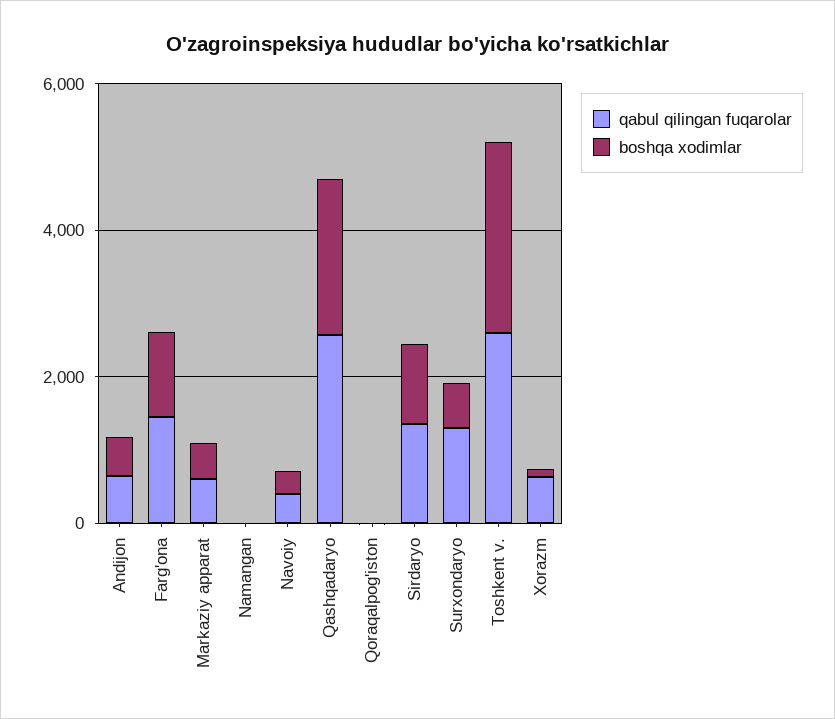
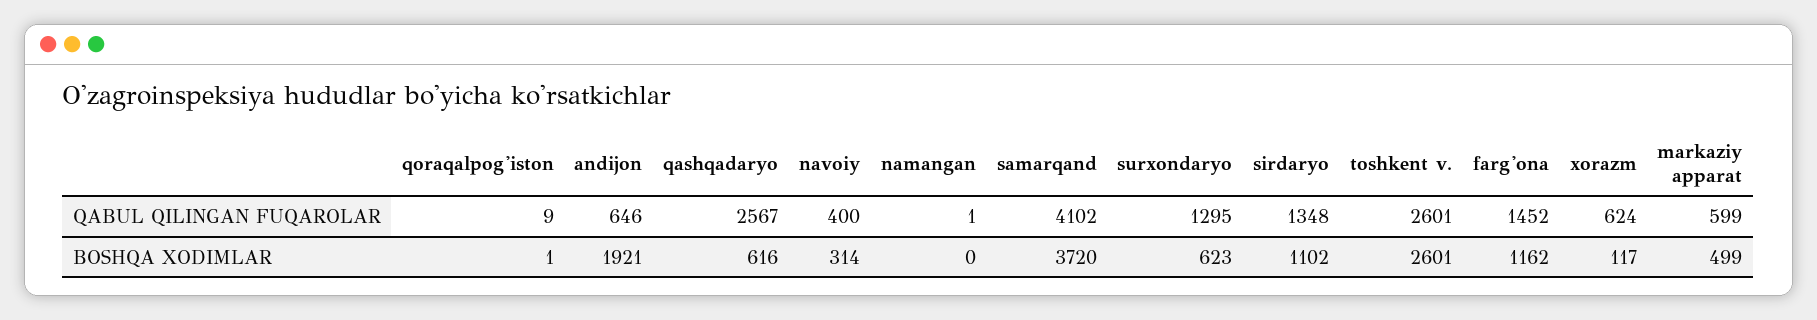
  {
    "qabul qilingan fuqarolar": {
      "Andijon": 646,
      "Farg'ona": 1452,
      "Markaziy apparat": 599,
      "Namangan": 1,
      "Navoiy": 400,
      "Qashqadaryo": 2567,
      "Qoraqalpog'iston": 9,
      "Sirdaryo": 1348,
      "Surxondaryo": 1295,
      "Toshkent v.": 2601,
-     "Xorazm": 624
+     "Xorazm": 624,
+     "samarqand": 4102
    },
    "boshqa xodimlar": {
-     "Andijon": 500,
+     "Andijon": 1921,
      "Farg'ona": 1162,
      "Markaziy apparat": 499,
      "Namangan": 0,
      "Navoiy": 314,
-     "Qashqadaryo": 2000,
+     "Qashqadaryo": 616,
      "Qoraqalpog'iston": 1,
      "Sirdaryo": 1102,
      "Surxondaryo": 623,
      "Toshkent v.": 2601,
-     "Xorazm": 117
+     "Xorazm": 117,
+     "samarqand": 3720
    }
  }

